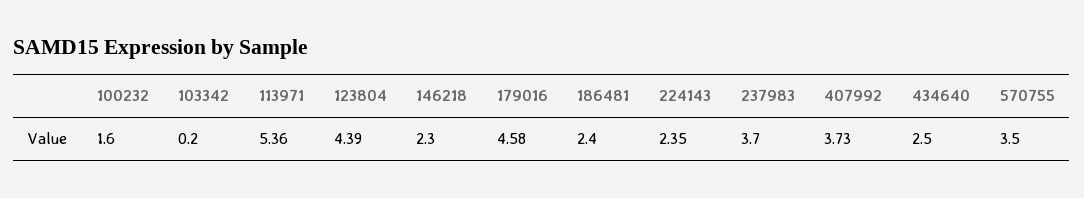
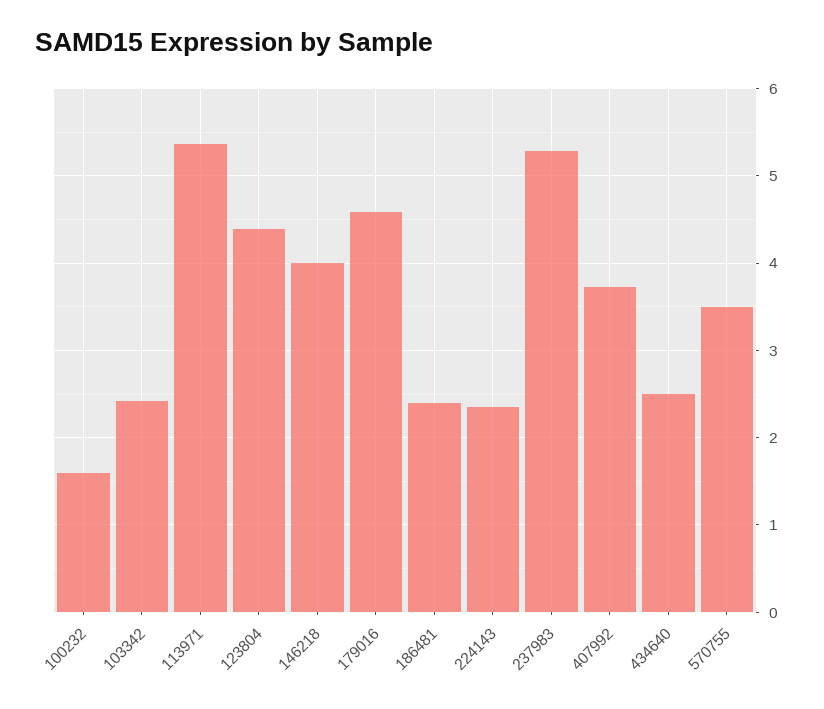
  {
    "100232": 1.6,
-   "103342": 0.2,
+   "103342": 2.4,
    "113971": 5.36,
    "123804": 4.39,
-   "146218": 2.3,
+   "146218": 4,
    "179016": 4.58,
    "186481": 2.4,
    "224143": 2.35,
-   "237983": 3.7,
+   "237983": 5.3,
    "407992": 3.73,
    "434640": 2.5,
    "570755": 3.5
  }

